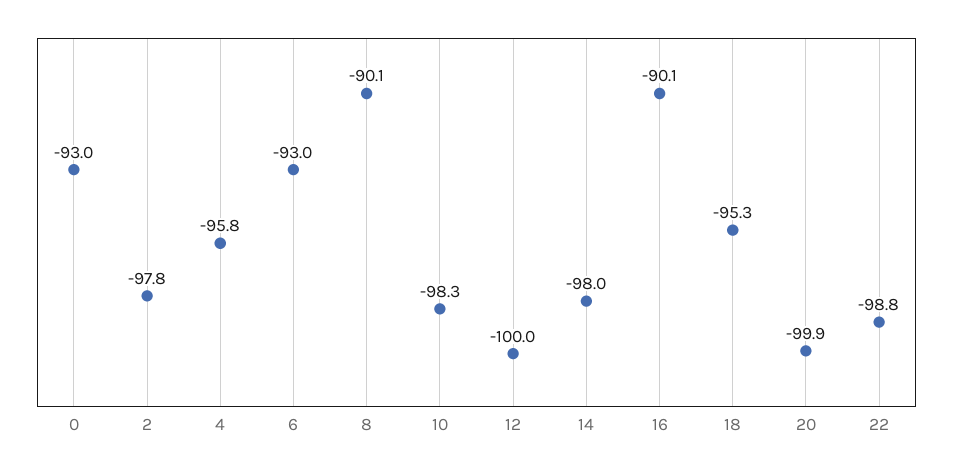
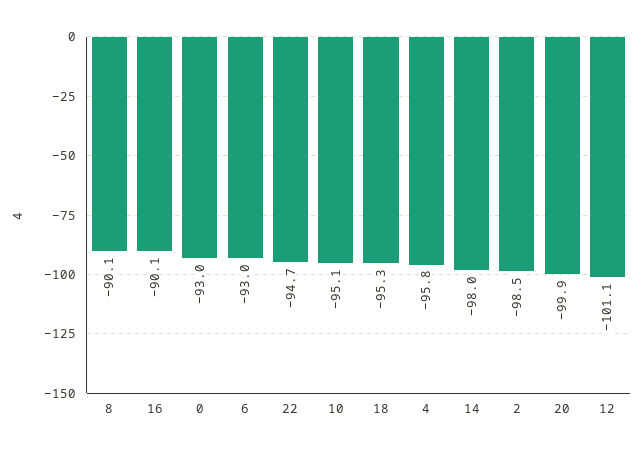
  {
    "0": -93,
-   "2": -97.8,
+   "2": -98.5,
    "4": -95.8,
    "6": -93,
    "8": -90.1,
-   "10": -98.3,
+   "10": -95.1,
-   "12": -100,
+   "12": -101.1,
    "14": -98,
    "16": -90.1,
    "18": -95.3,
    "20": -99.9,
-   "22": -98.8
+   "22": -94.7
  }

